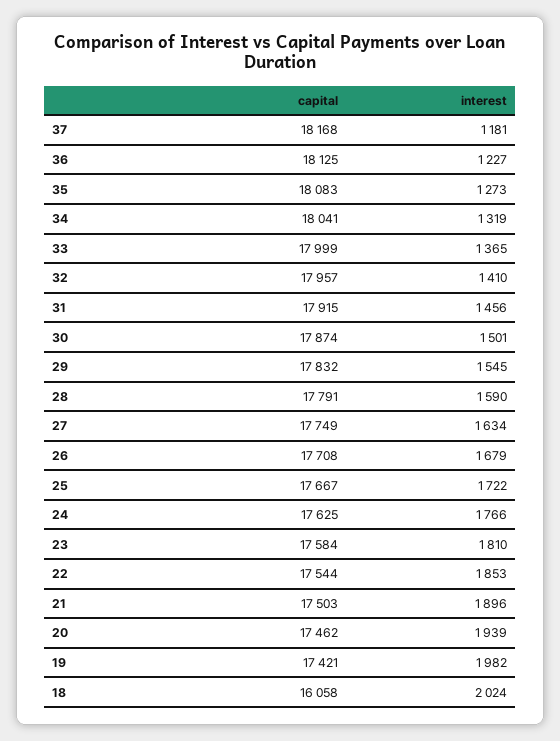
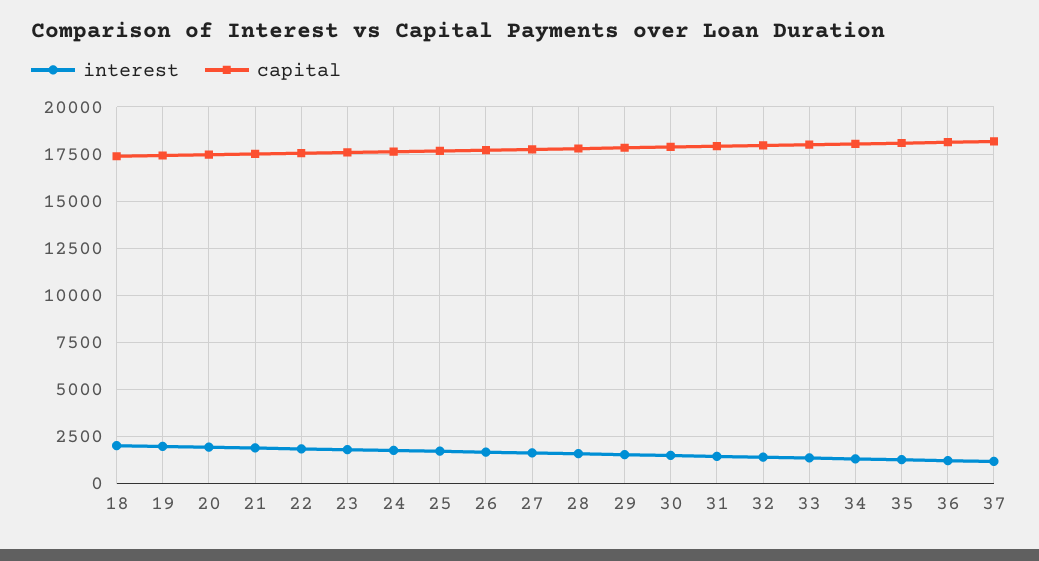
  {
    "capital": {
      "37": 18168,
      "36": 18125,
      "35": 18083,
      "34": 18041,
      "33": 17999,
      "32": 17957,
      "31": 17915,
      "30": 17874,
      "29": 17832,
      "28": 17791,
      "27": 17749,
      "26": 17708,
      "25": 17667,
      "24": 17625,
      "23": 17584,
      "22": 17544,
      "21": 17503,
      "20": 17462,
      "19": 17421,
-     "18": 16058
+     "18": 17500
    },
    "interest": {
      "37": 1181,
      "36": 1227,
      "35": 1273,
      "34": 1319,
      "33": 1365,
      "32": 1410,
      "31": 1456,
      "30": 1501,
      "29": 1545,
      "28": 1590,
      "27": 1634,
      "26": 1679,
      "25": 1722,
      "24": 1766,
      "23": 1810,
      "22": 1853,
      "21": 1896,
      "20": 1939,
      "19": 1982,
      "18": 2024
    }
  }

